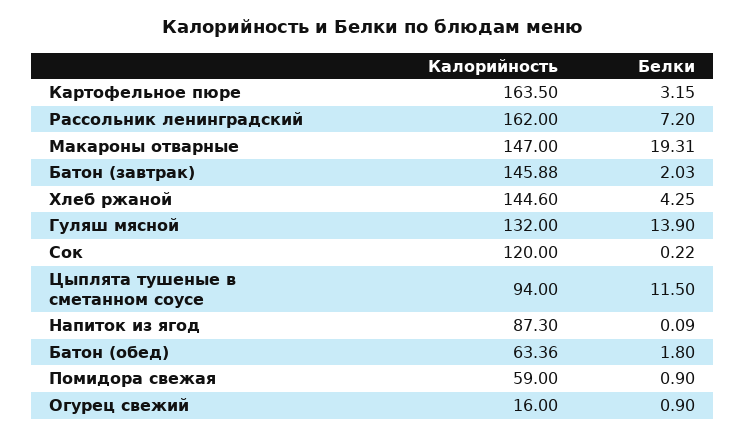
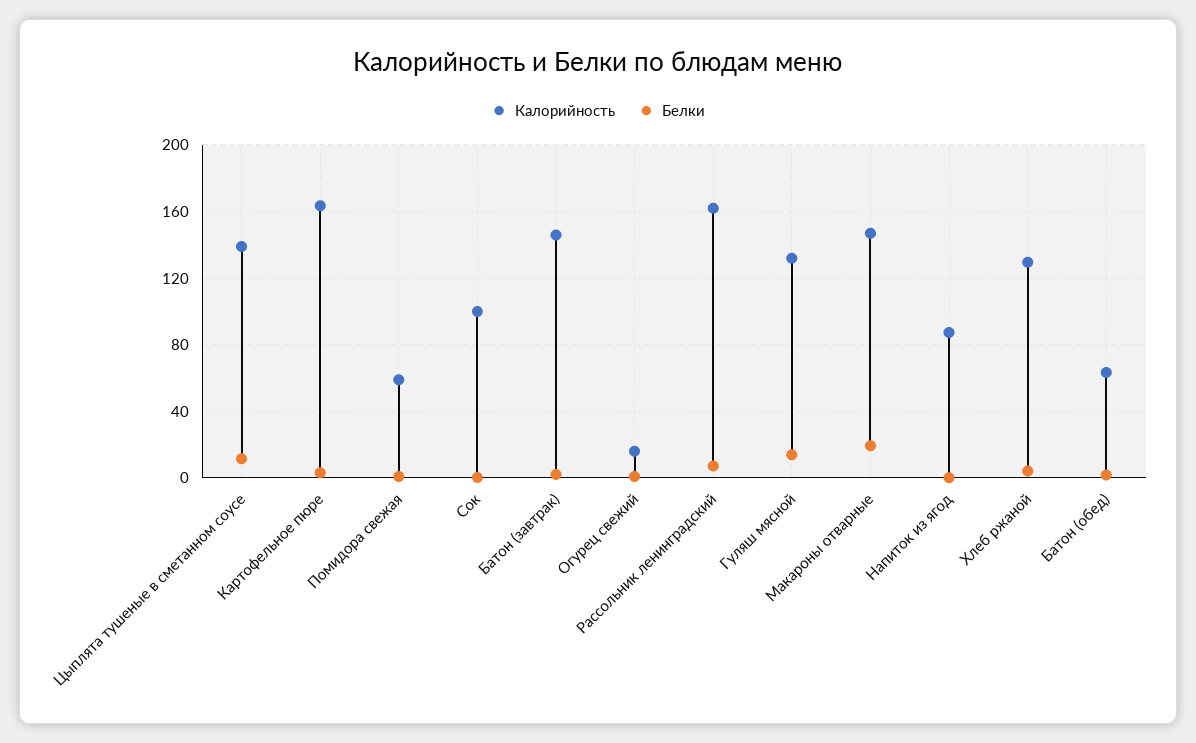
  {
    "Калорийность": {
      "Картофельное пюре": 163.5,
      "Рассольник ленинградский": 162,
      "Макароны отварные": 147,
      "Батон (завтрак)": 145.88,
-     "Хлеб ржаной": 144.6,
+     "Хлеб ржаной": 130,
      "Гуляш мясной": 132,
-     "Сок": 120,
+     "Сок": 100,
-     "Цыплята тушеные в сметанном соусе": 94,
+     "Цыплята тушеные в сметанном соусе": 140,
      "Напиток из ягод": 87.3,
      "Батон (обед)": 63.36,
      "Помидора свежая": 59,
      "Огурец свежий": 16
    },
    "Белки": {
      "Картофельное пюре": 3.15,
      "Рассольник ленинградский": 7.2,
      "Макароны отварные": 19.31,
      "Батон (завтрак)": 2.03,
      "Хлеб ржаной": 4.25,
      "Гуляш мясной": 13.9,
      "Сок": 0.22,
      "Цыплята тушеные в сметанном соусе": 11.5,
      "Напиток из ягод": 0.09,
      "Батон (обед)": 1.8,
      "Помидора свежая": 0.9,
      "Огурец свежий": 0.9
    }
  }

